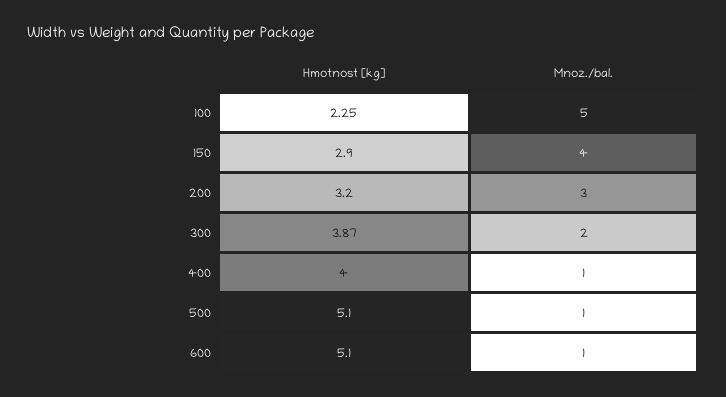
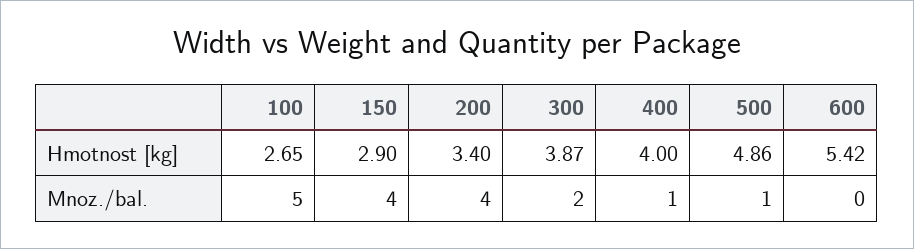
  {
    "Hmotnost [kg]": {
-     "100": 2.25,
+     "100": 2.65,
      "150": 2.9,
-     "200": 3.2,
+     "200": 3.4,
      "300": 3.87,
      "400": 4,
-     "500": 5.1,
+     "500": 4.86,
-     "600": 5.1
+     "600": 5.42
    },
    "Mnoz./bal.": {
      "100": 5,
      "150": 4,
-     "200": 3,
+     "200": 4,
      "300": 2,
      "400": 1,
      "500": 1,
-     "600": 1
+     "600": 0
    }
  }

